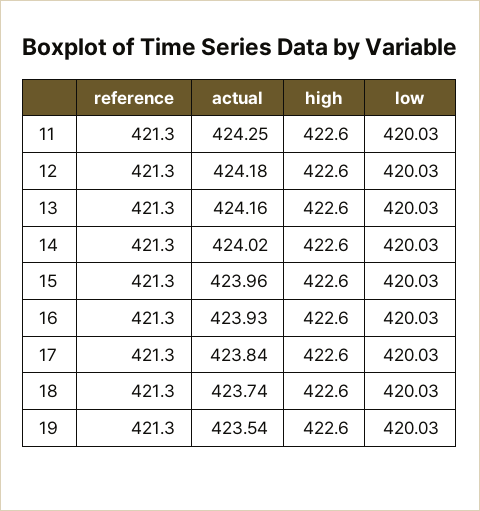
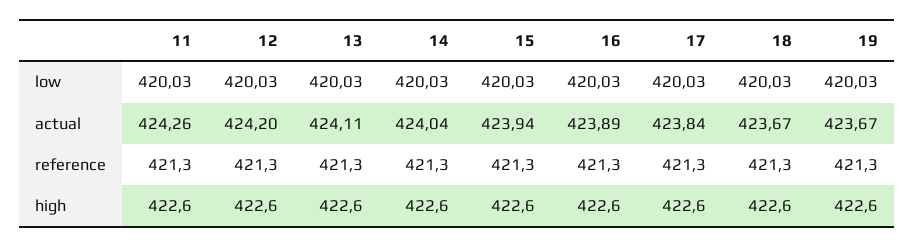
  {
    "reference": {
      "11": 421.3,
      "12": 421.3,
      "13": 421.3,
      "14": 421.3,
      "15": 421.3,
      "16": 421.3,
      "17": 421.3,
      "18": 421.3,
      "19": 421.3
    },
    "actual": {
-     "11": 424.25,
+     "11": 424.26,
-     "12": 424.18,
+     "12": 424.2,
-     "13": 424.16,
+     "13": 424.11,
-     "14": 424.02,
+     "14": 424.04,
-     "15": 423.96,
+     "15": 423.94,
-     "16": 423.93,
+     "16": 423.89,
      "17": 423.84,
-     "18": 423.74,
+     "18": 423.67,
-     "19": 423.54
+     "19": 423.67
    },
    "high": {
      "11": 422.6,
      "12": 422.6,
      "13": 422.6,
      "14": 422.6,
      "15": 422.6,
      "16": 422.6,
      "17": 422.6,
      "18": 422.6,
      "19": 422.6
    },
    "low": {
      "11": 420.03,
      "12": 420.03,
      "13": 420.03,
      "14": 420.03,
      "15": 420.03,
      "16": 420.03,
      "17": 420.03,
      "18": 420.03,
      "19": 420.03
    }
  }

